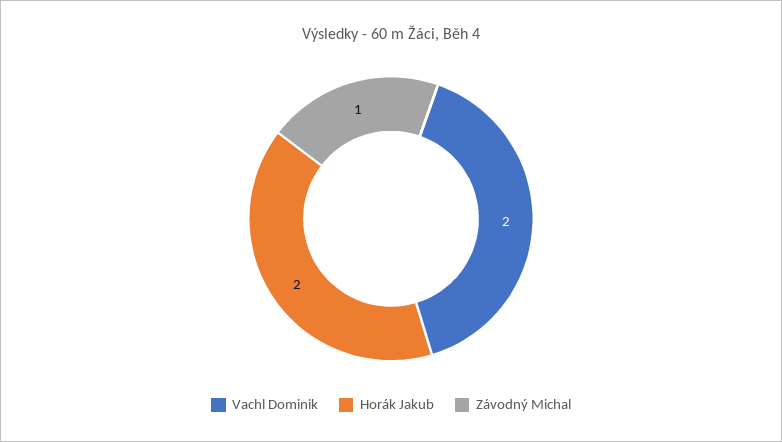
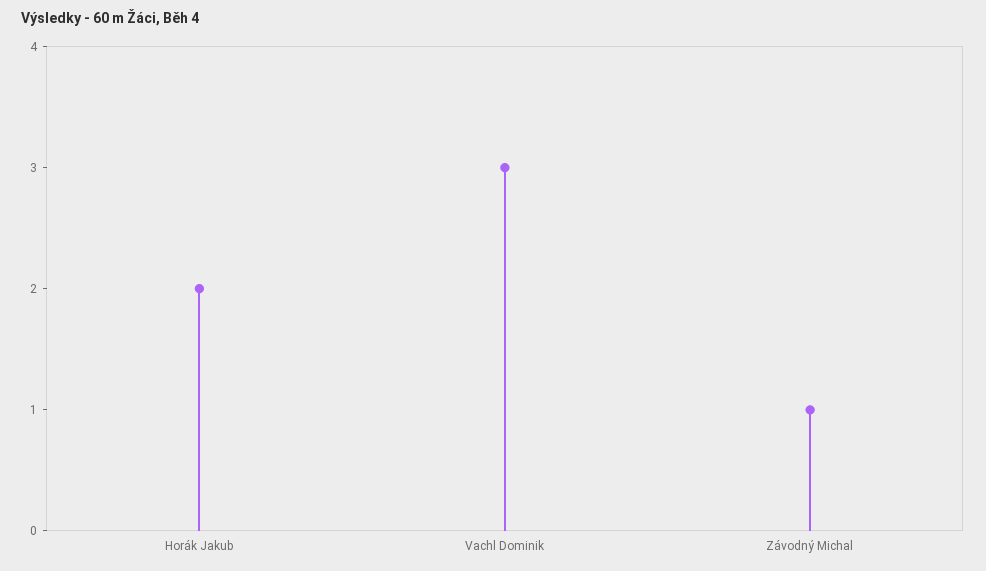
  {
-   "Vachl Dominik": 2,
+   "Vachl Dominik": 3,
    "Horák Jakub": 2,
    "Závodný Michal": 1
  }

